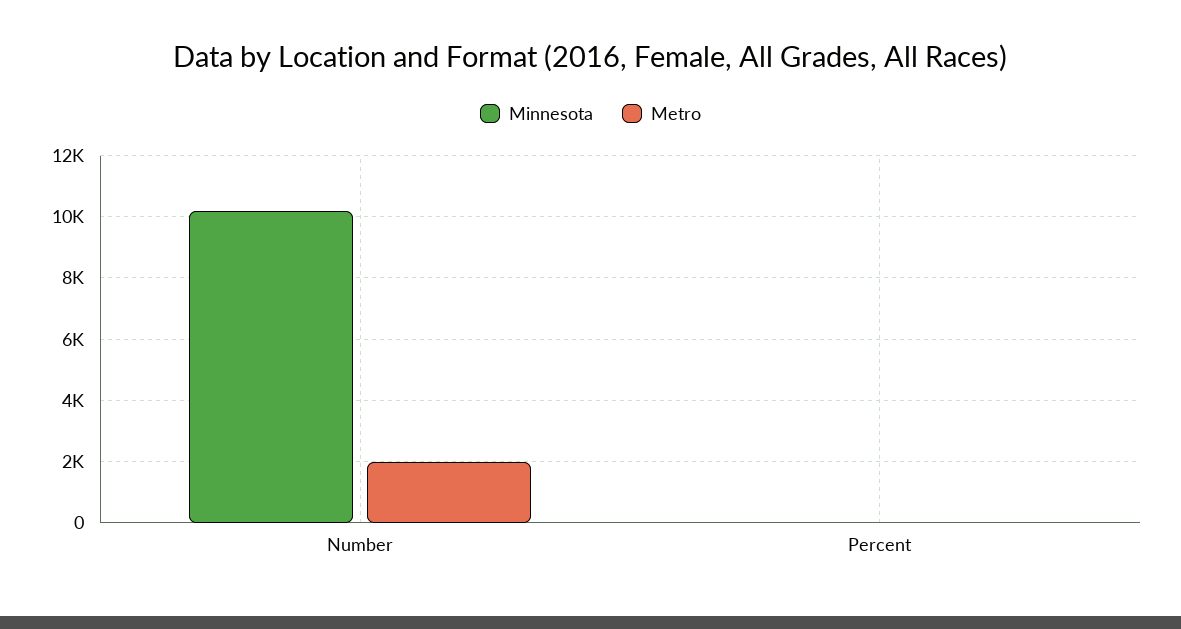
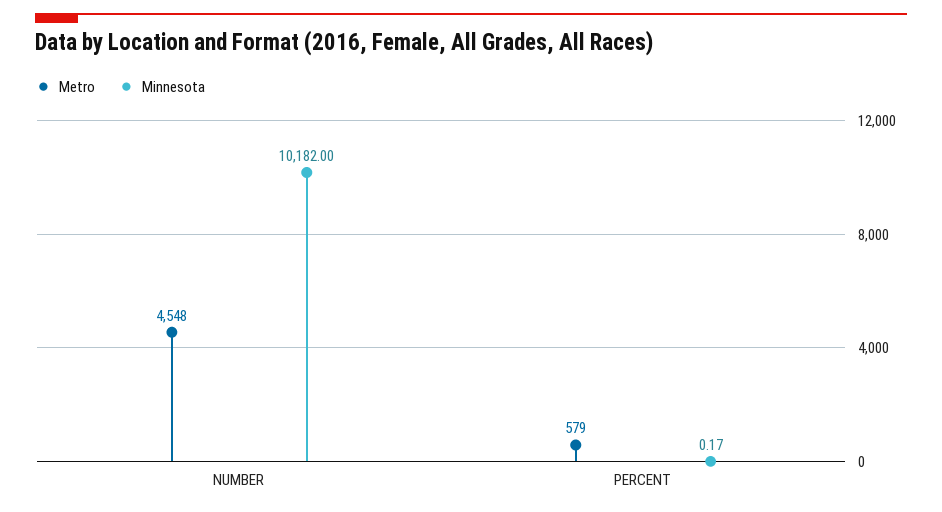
  {
    "Minnesota": {
      "Number": 10182,
      "Percent": 0.17
    },
    "Metro": {
-     "Number": 2000,
+     "Number": 4548,
-     "Percent": 0
+     "Percent": 579
    }
  }

